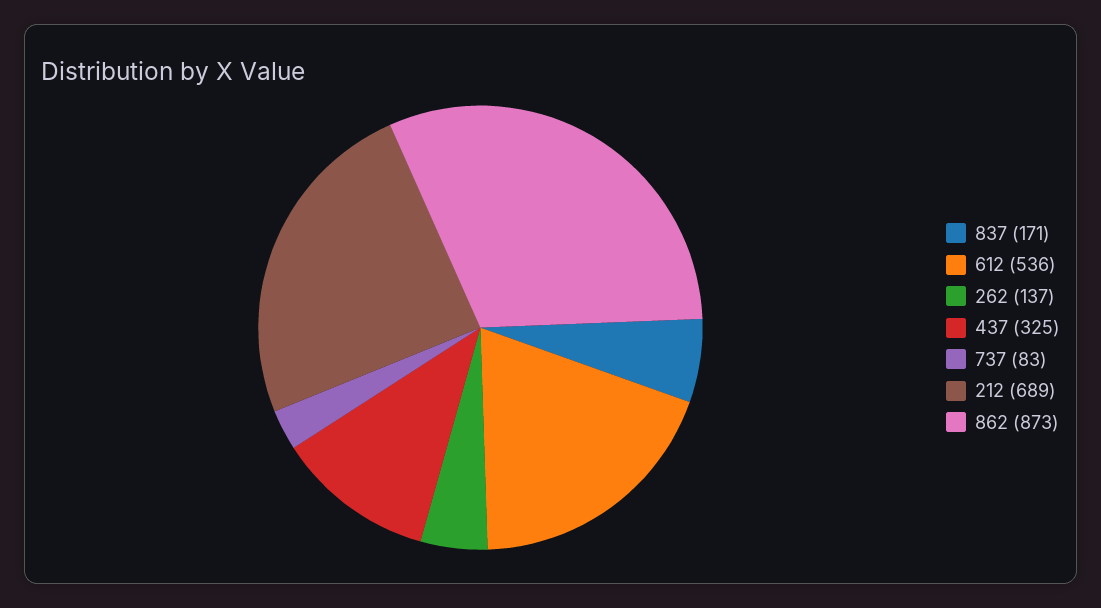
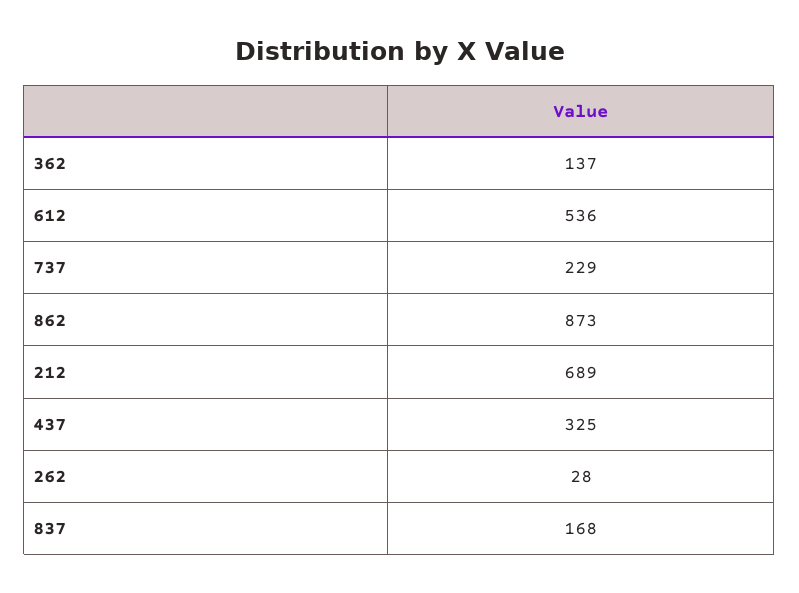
  {
-   "837": 171,
+   "837": 168,
    "612": 536,
-   "262": 137,
+   "262": 28,
    "437": 325,
-   "737": 83,
+   "737": 229,
    "212": 689,
-   "862": 873
+   "862": 873,
+   "362": 137
  }

